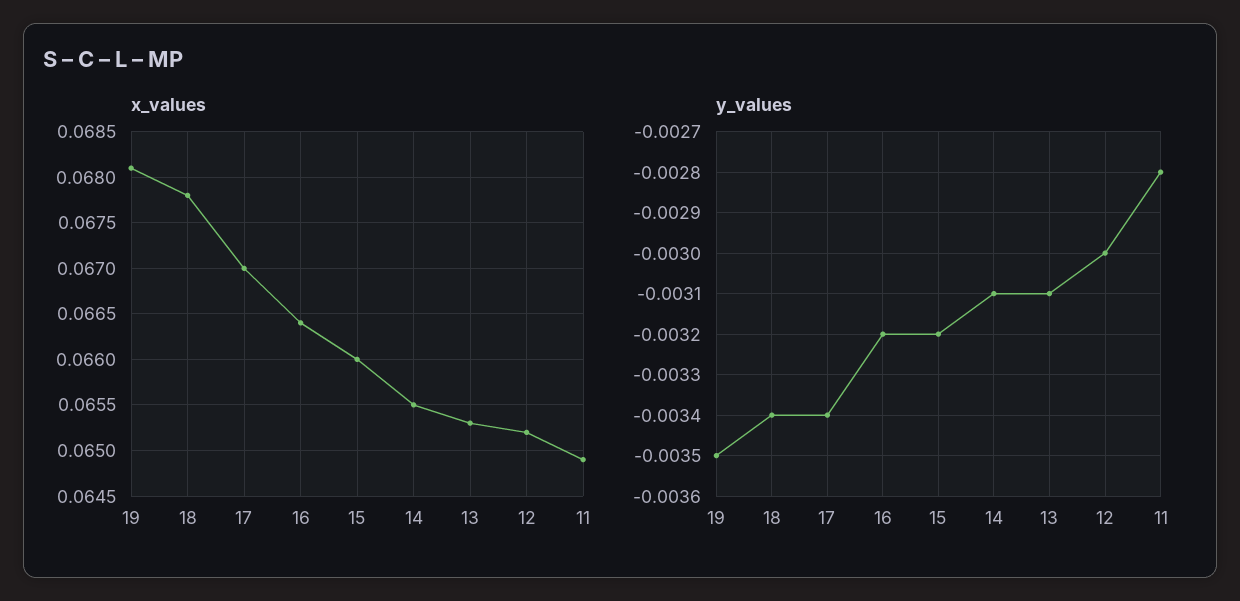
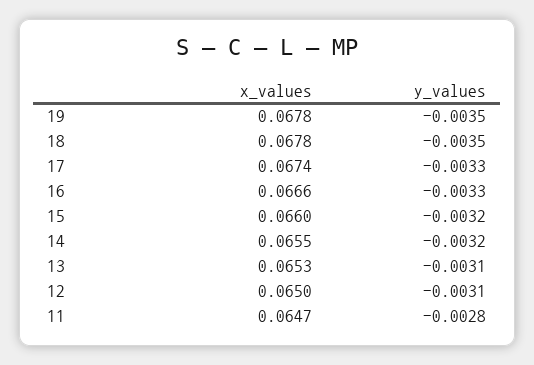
  {
    "x_values": {
-     "19": 0.0681,
+     "19": 0.0678,
      "18": 0.0678,
-     "17": 0.067,
+     "17": 0.0674,
-     "16": 0.0664,
+     "16": 0.0666,
      "15": 0.066,
      "14": 0.0655,
      "13": 0.0653,
-     "12": 0.0652,
+     "12": 0.065,
-     "11": 0.0649
+     "11": 0.0647
    },
    "y_values": {
      "19": -0.0035,
-     "18": -0.0034,
+     "18": -0.0035,
-     "17": -0.0034,
+     "17": -0.0033,
-     "16": -0.0032,
+     "16": -0.0033,
      "15": -0.0032,
-     "14": -0.0031,
+     "14": -0.0032,
      "13": -0.0031,
-     "12": -0.003,
+     "12": -0.0031,
      "11": -0.0028
    }
  }

